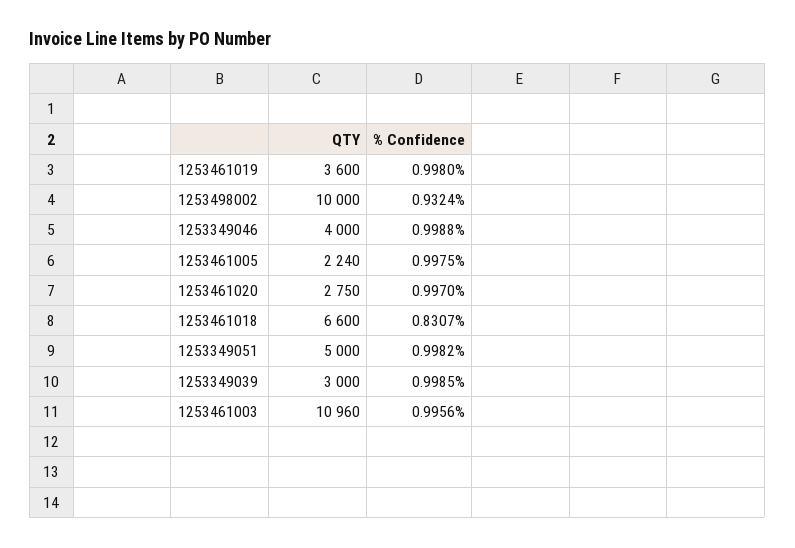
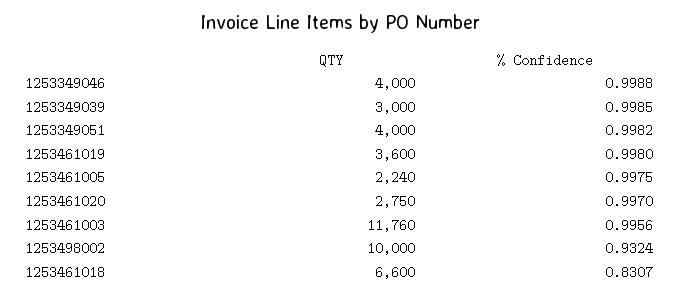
  {
    "QTY": {
      "1253461019": 3600,
      "1253498002": 10000,
      "1253349046": 4000,
      "1253461005": 2240,
      "1253461020": 2750,
      "1253461018": 6600,
-     "1253349051": 5000,
+     "1253349051": 4000,
      "1253349039": 3000,
-     "1253461003": 10960
+     "1253461003": 11760
    },
    "% Confidence": {
      "1253461019": 0.998,
      "1253498002": 0.9324,
      "1253349046": 0.9988,
      "1253461005": 0.9975,
      "1253461020": 0.997,
      "1253461018": 0.8307,
      "1253349051": 0.9982,
      "1253349039": 0.9985,
      "1253461003": 0.9956
    }
  }

